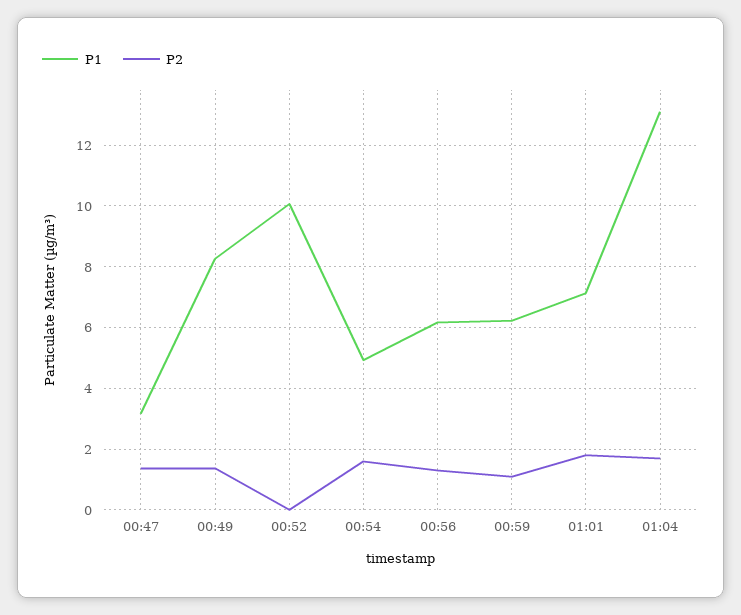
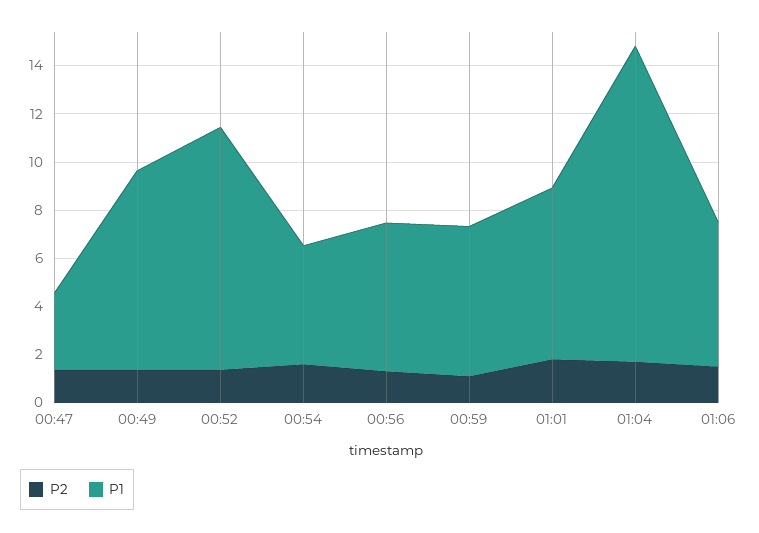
  {
    "P1": {
      "00:47": 3.2,
      "00:49": 8.2,
      "00:52": 10,
      "00:54": 5,
      "00:56": 6.2,
      "00:59": 6.2,
      "01:01": 7.2,
-     "01:04": 13.2
+     "01:04": 13.2,
+     "01:06": 6
    },
    "P2": {
      "00:47": 1.4,
      "00:49": 1.4,
-     "00:52": 0,
+     "00:52": 1.5,
      "00:54": 1.6,
      "00:56": 1.4,
      "00:59": 1.2,
      "01:01": 1.8,
-     "01:04": 1.8
+     "01:04": 1.8,
+     "01:06": 1.5
    }
  }

